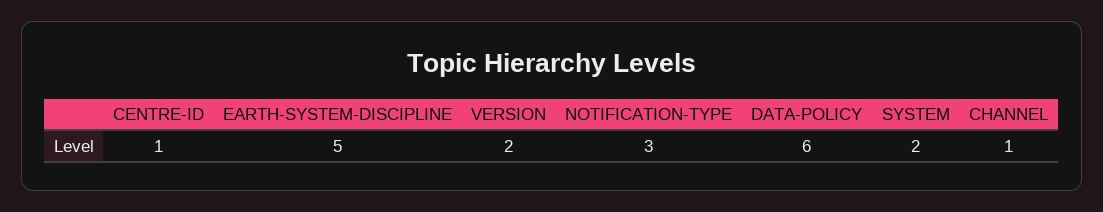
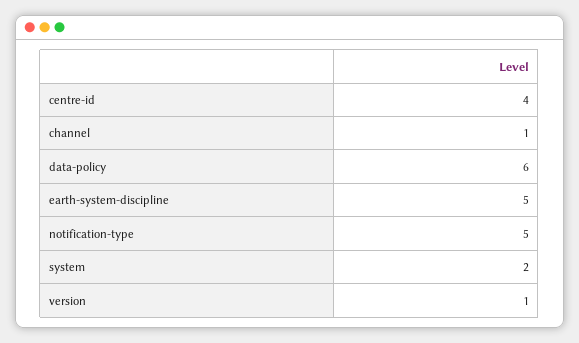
  {
-   "CENTRE-ID": 1,
+   "CENTRE-ID": 4,
    "EARTH-SYSTEM-DISCIPLINE": 5,
-   "VERSION": 2,
+   "VERSION": 1,
-   "NOTIFICATION-TYPE": 3,
+   "NOTIFICATION-TYPE": 5,
    "DATA-POLICY": 6,
    "SYSTEM": 2,
    "CHANNEL": 1
  }

